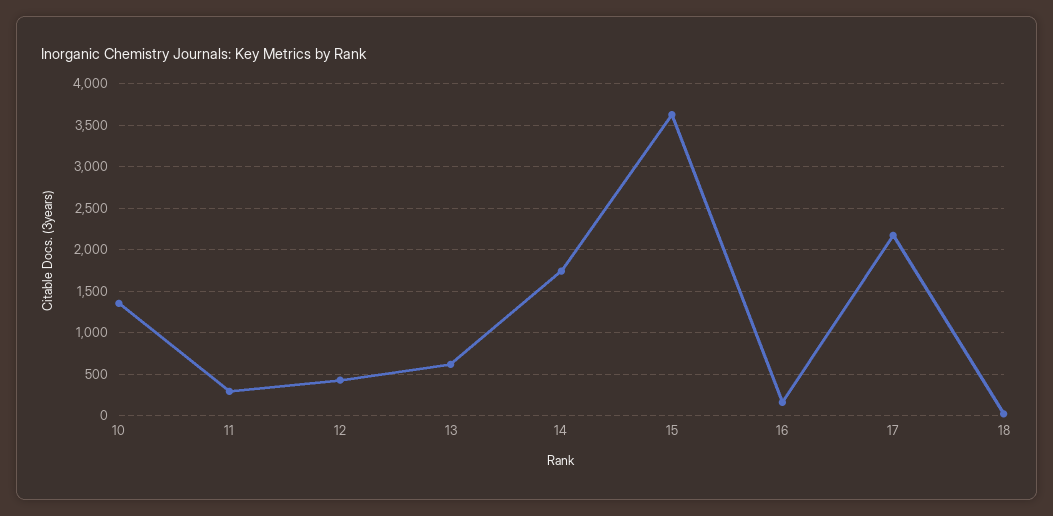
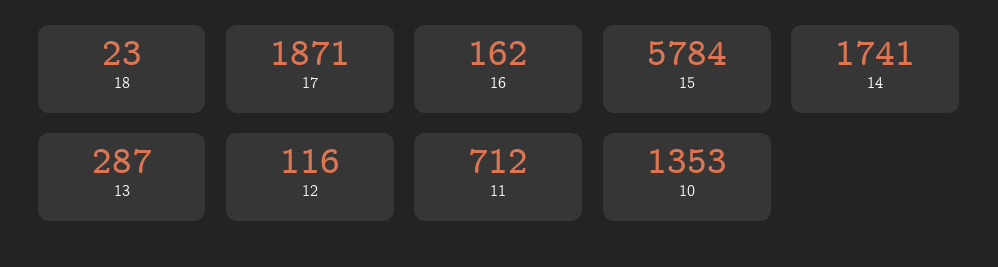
  {
    "10": 1353,
-   "11": 300,
+   "11": 712,
-   "12": 400,
+   "12": 116,
-   "13": 600,
+   "13": 287,
    "14": 1741,
-   "15": 3600,
+   "15": 5784,
    "16": 162,
-   "17": 2200,
+   "17": 1871,
    "18": 23
  }

